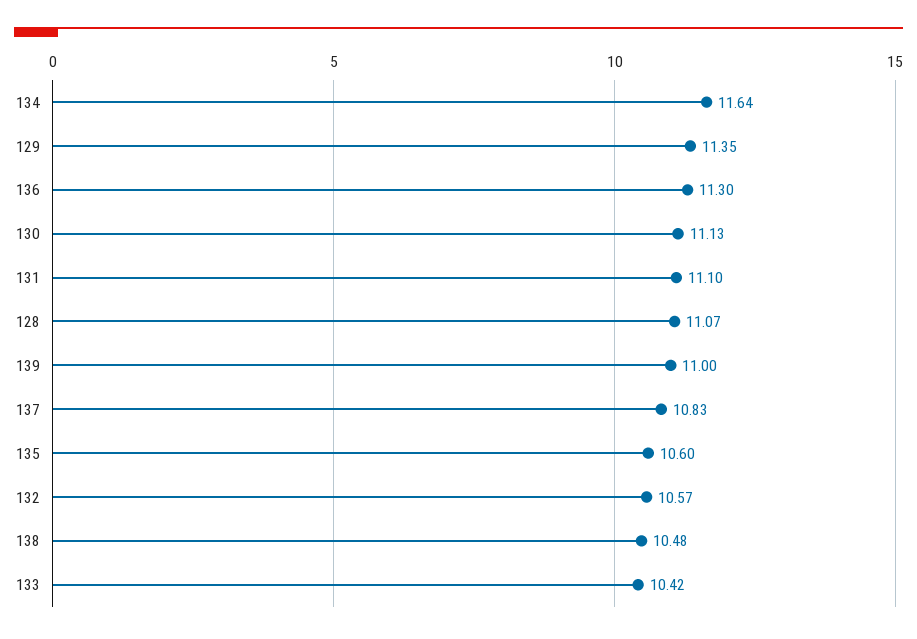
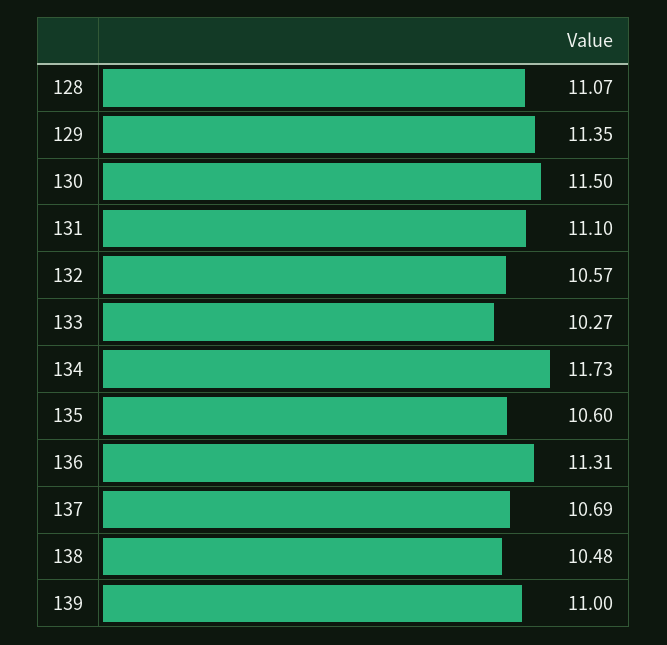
  {
-   "134": 11.64,
+   "134": 11.73,
    "129": 11.35,
-   "136": 11.3,
+   "136": 11.31,
-   "130": 11.13,
+   "130": 11.5,
    "131": 11.1,
    "128": 11.07,
    "139": 11,
-   "137": 10.83,
+   "137": 10.69,
    "135": 10.6,
    "132": 10.57,
    "138": 10.48,
-   "133": 10.42
+   "133": 10.27
  }

